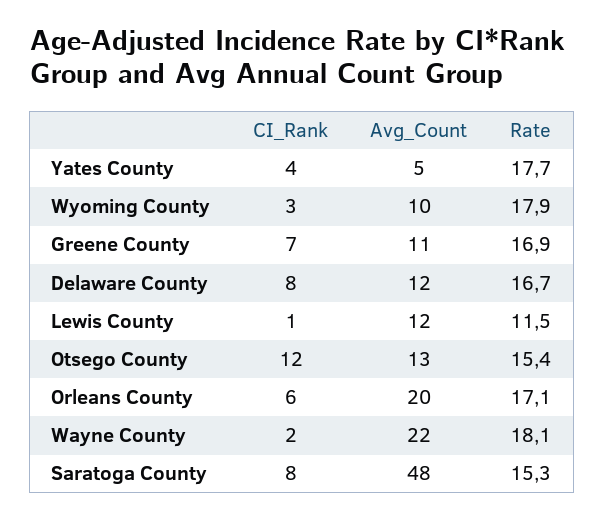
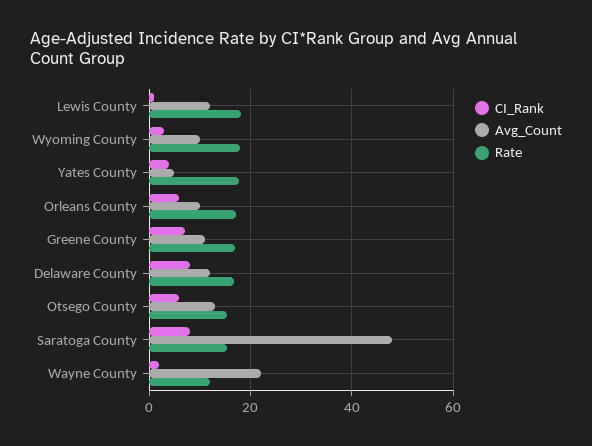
  {
    "CI_Rank": {
      "Yates County": 4,
      "Wyoming County": 3,
      "Greene County": 7,
      "Delaware County": 8,
      "Lewis County": 1,
-     "Otsego County": 12,
+     "Otsego County": 6,
      "Orleans County": 6,
      "Wayne County": 2,
      "Saratoga County": 8
    },
    "Avg_Count": {
      "Yates County": 5,
      "Wyoming County": 10,
      "Greene County": 11,
      "Delaware County": 12,
      "Lewis County": 12,
      "Otsego County": 13,
-     "Orleans County": 20,
+     "Orleans County": 10,
      "Wayne County": 22,
      "Saratoga County": 48
    },
    "Rate": {
      "Yates County": 17.7,
      "Wyoming County": 17.9,
      "Greene County": 16.9,
      "Delaware County": 16.7,
-     "Lewis County": 11.5,
+     "Lewis County": 18,
      "Otsego County": 15.4,
      "Orleans County": 17.1,
-     "Wayne County": 18.1,
+     "Wayne County": 12,
      "Saratoga County": 15.3
    }
  }

